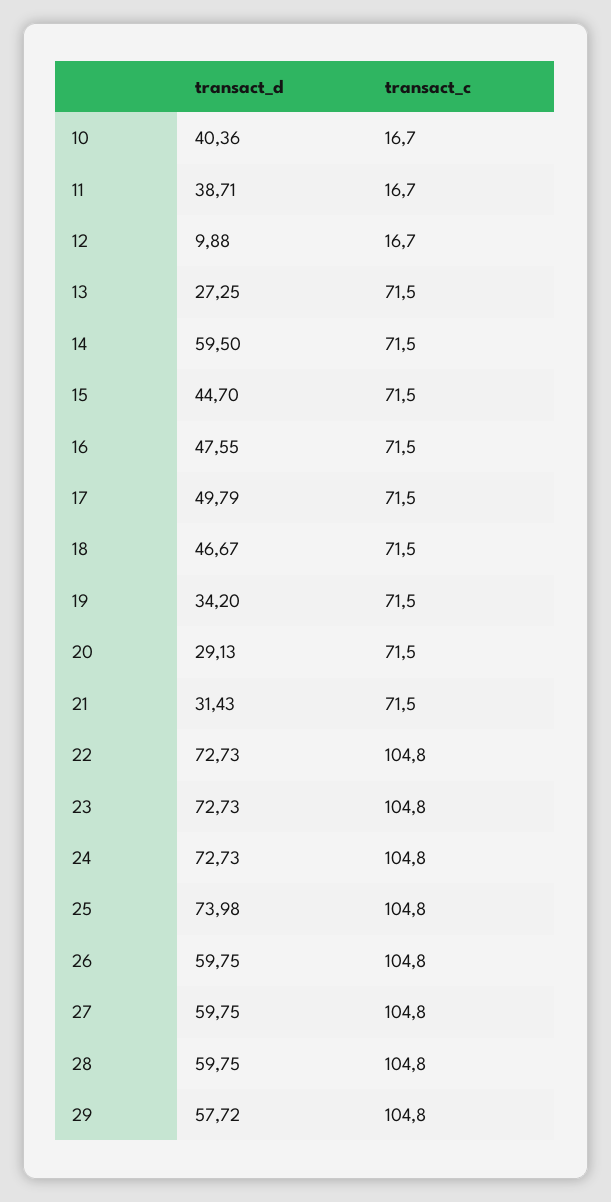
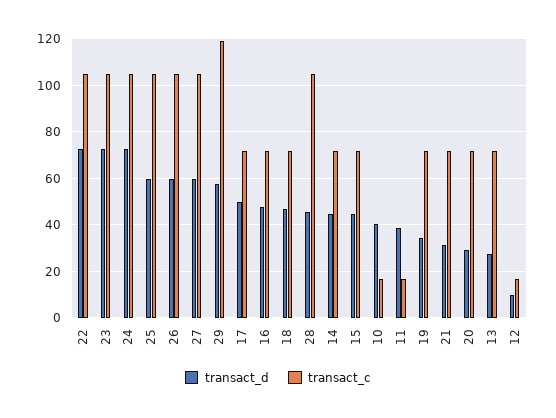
  {
    "transact_d": {
      "10": 40.36,
      "11": 38.71,
      "12": 9.88,
      "13": 27.25,
-     "14": 59.5,
+     "14": 45,
      "15": 44.7,
      "16": 47.55,
      "17": 49.79,
      "18": 46.67,
      "19": 34.2,
      "20": 29.13,
      "21": 31.43,
      "22": 72.73,
      "23": 72.73,
      "24": 72.73,
-     "25": 73.98,
+     "25": 60,
      "26": 59.75,
      "27": 59.75,
-     "28": 59.75,
+     "28": 45,
      "29": 57.72
    },
    "transact_c": {
      "10": 16.7,
      "11": 16.7,
      "12": 16.7,
      "13": 71.5,
      "14": 71.5,
      "15": 71.5,
      "16": 71.5,
      "17": 71.5,
      "18": 71.5,
      "19": 71.5,
      "20": 71.5,
      "21": 71.5,
      "22": 104.8,
      "23": 104.8,
      "24": 104.8,
      "25": 104.8,
      "26": 104.8,
      "27": 104.8,
      "28": 104.8,
-     "29": 104.8
+     "29": 120
    }
  }

